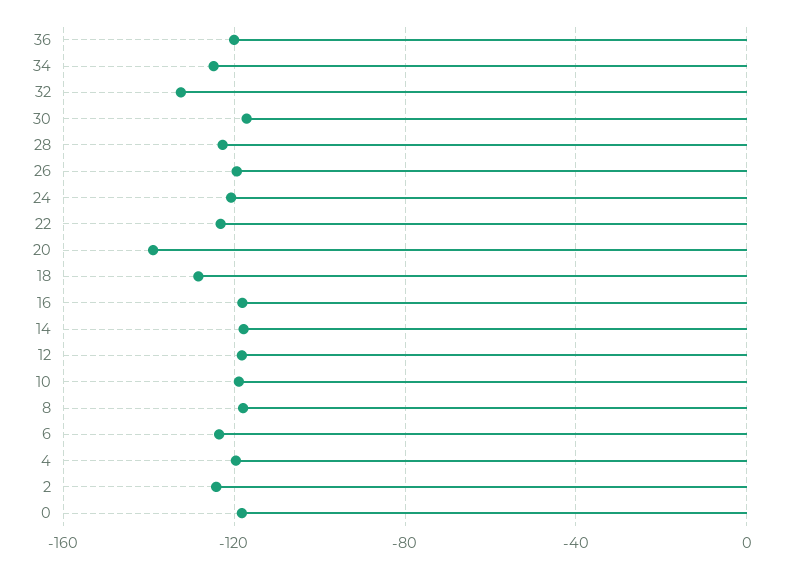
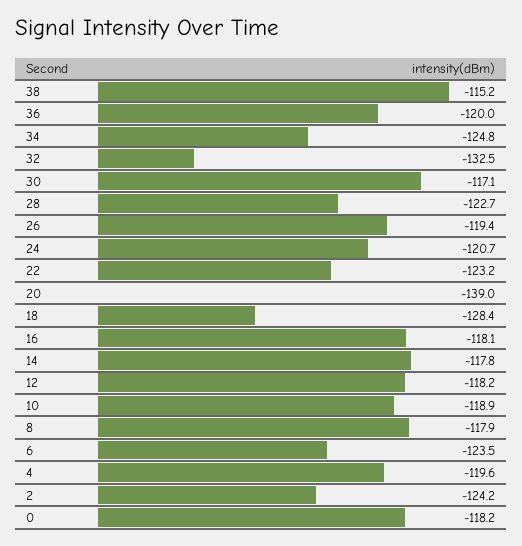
  {
    "36": -120,
    "34": -124.8,
    "32": -132.5,
    "30": -117.1,
    "28": -122.7,
    "26": -119.4,
    "24": -120.7,
    "22": -123.2,
    "20": -139,
    "18": -128.4,
    "16": -118.1,
    "14": -117.8,
    "12": -118.2,
    "10": -118.9,
    "8": -117.9,
    "6": -123.5,
    "4": -119.6,
    "2": -124.2,
-   "0": -118.2
+   "0": -118.2,
+   "38": -115.2
  }

